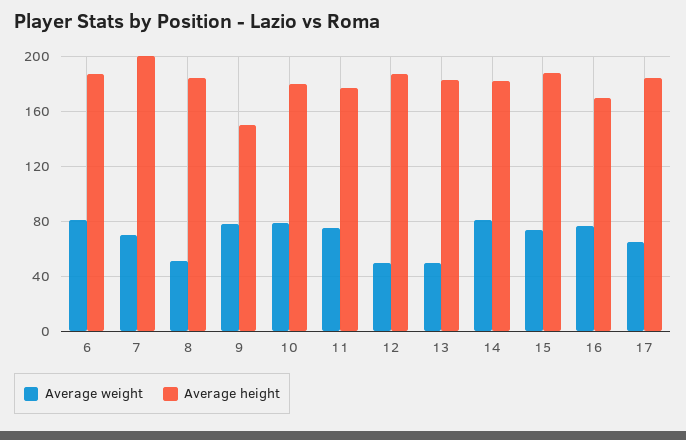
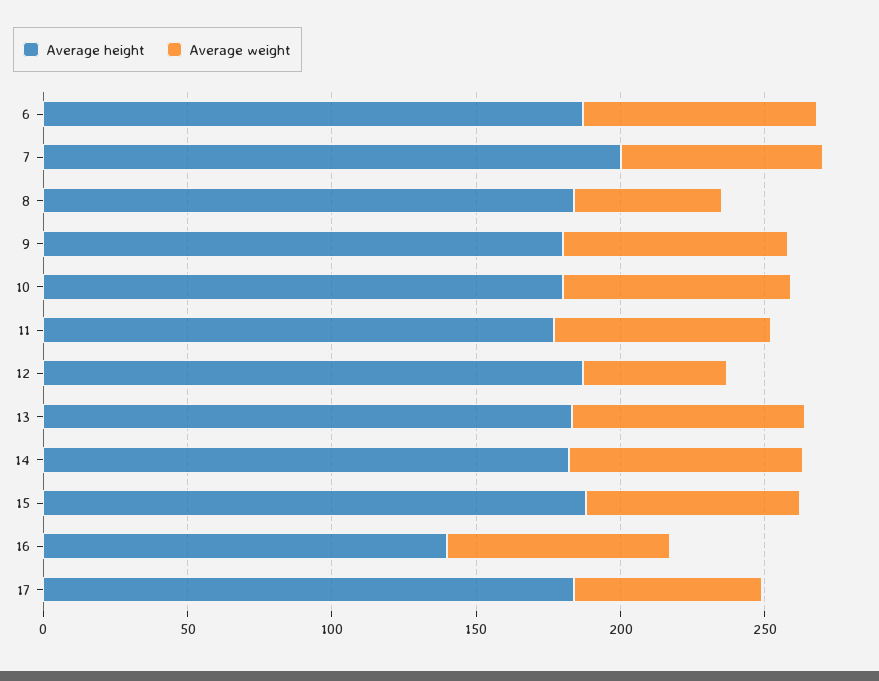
  {
    "Average weight": {
      "6": 80,
      "7": 70,
      "8": 50,
      "9": 80,
      "10": 80,
      "11": 75,
      "12": 50,
-     "13": 50,
+     "13": 80,
      "14": 80,
      "15": 75,
      "16": 75,
      "17": 65
    },
    "Average height": {
      "6": 185,
      "7": 200,
      "8": 185,
-     "9": 150,
+     "9": 180,
      "10": 180,
      "11": 175,
      "12": 185,
      "13": 185,
      "14": 180,
      "15": 190,
-     "16": 170,
+     "16": 140,
      "17": 185
    }
  }

